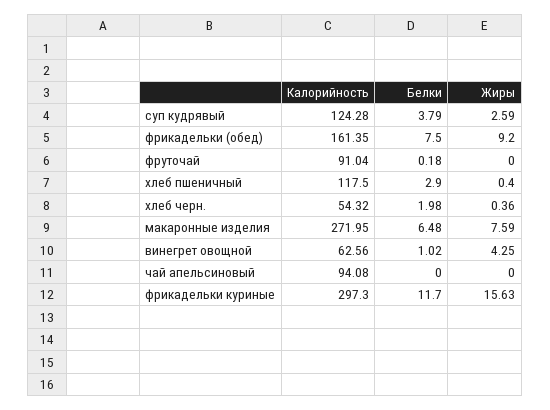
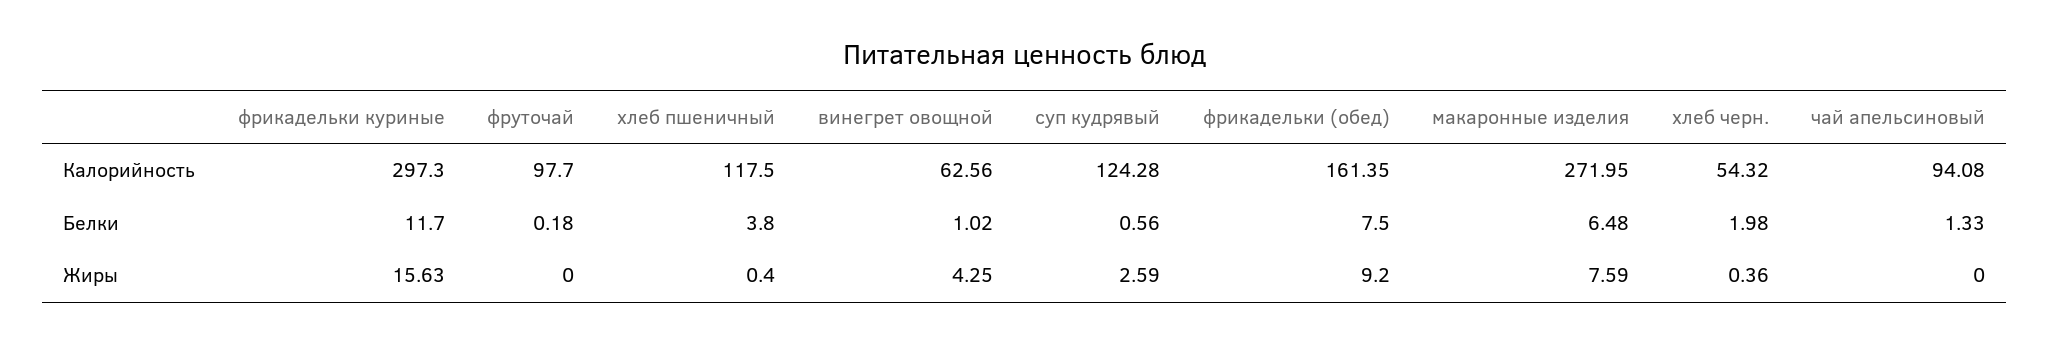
  {
    "Калорийность": {
      "суп кудрявый": 124.28,
      "фрикадельки (обед)": 161.35,
-     "фруточай": 91.04,
+     "фруточай": 97.7,
      "хлеб пшеничный": 117.5,
      "хлеб черн.": 54.32,
      "макаронные изделия": 271.95,
      "винегрет овощной": 62.56,
      "чай апельсиновый": 94.08,
      "фрикадельки куриные": 297.3
    },
    "Белки": {
-     "суп кудрявый": 3.79,
+     "суп кудрявый": 0.56,
      "фрикадельки (обед)": 7.5,
      "фруточай": 0.18,
-     "хлеб пшеничный": 2.9,
+     "хлеб пшеничный": 3.8,
      "хлеб черн.": 1.98,
      "макаронные изделия": 6.48,
      "винегрет овощной": 1.02,
-     "чай апельсиновый": 0,
+     "чай апельсиновый": 1.33,
      "фрикадельки куриные": 11.7
    },
    "Жиры": {
      "суп кудрявый": 2.59,
      "фрикадельки (обед)": 9.2,
      "фруточай": 0,
      "хлеб пшеничный": 0.4,
      "хлеб черн.": 0.36,
      "макаронные изделия": 7.59,
      "винегрет овощной": 4.25,
      "чай апельсиновый": 0,
      "фрикадельки куриные": 15.63
    }
  }

